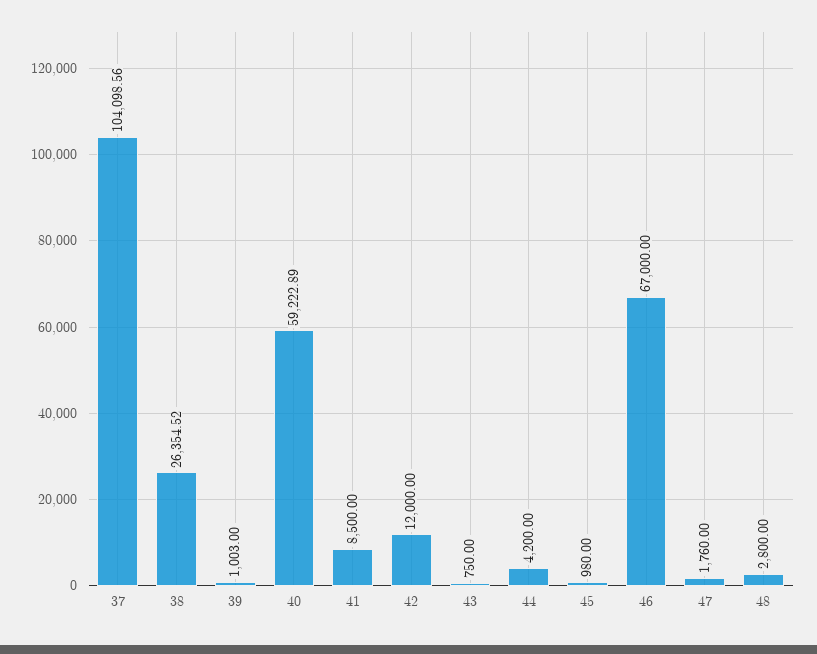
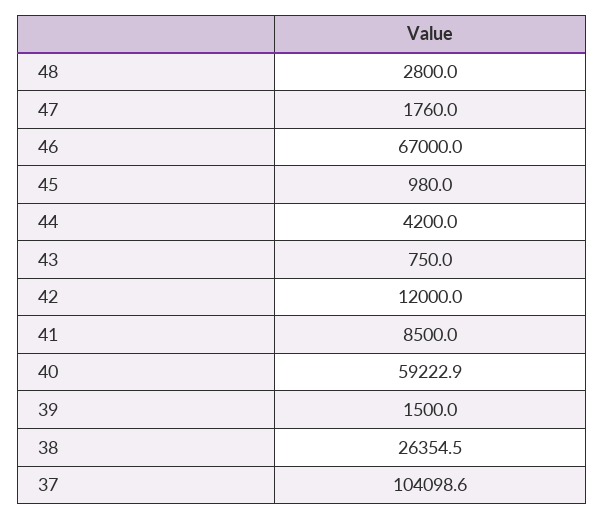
  {
    "37": 104098.56,
    "38": 26354.52,
-   "39": 1003,
+   "39": 1500,
    "40": 59222.89,
    "41": 8500,
    "42": 12000,
    "43": 750,
    "44": 4200,
    "45": 980,
    "46": 67000,
    "47": 1760,
    "48": 2800
  }

